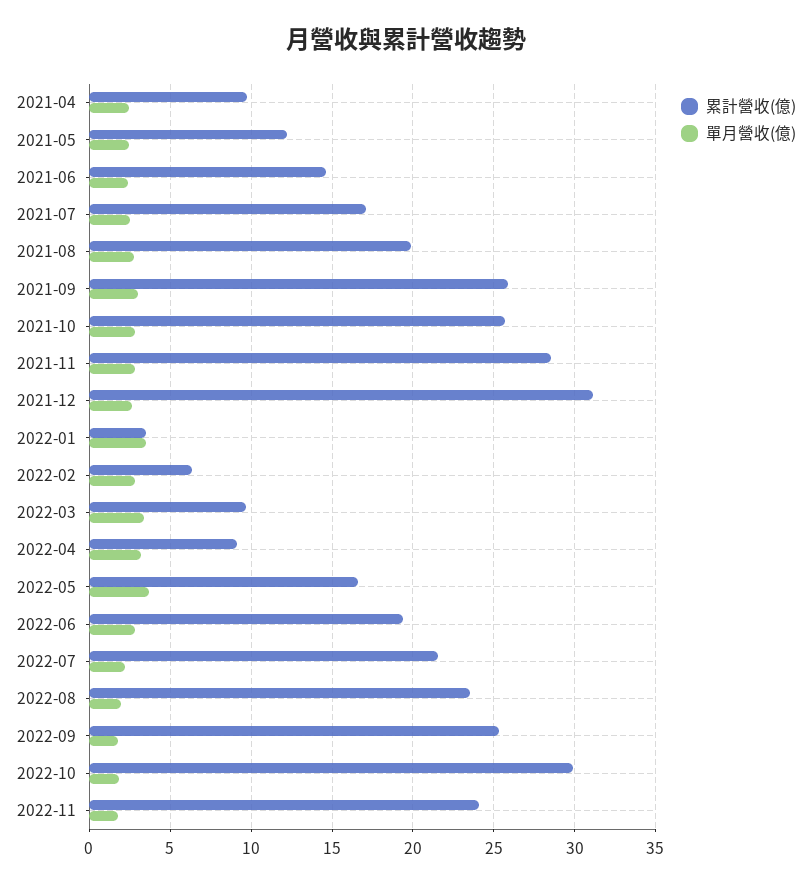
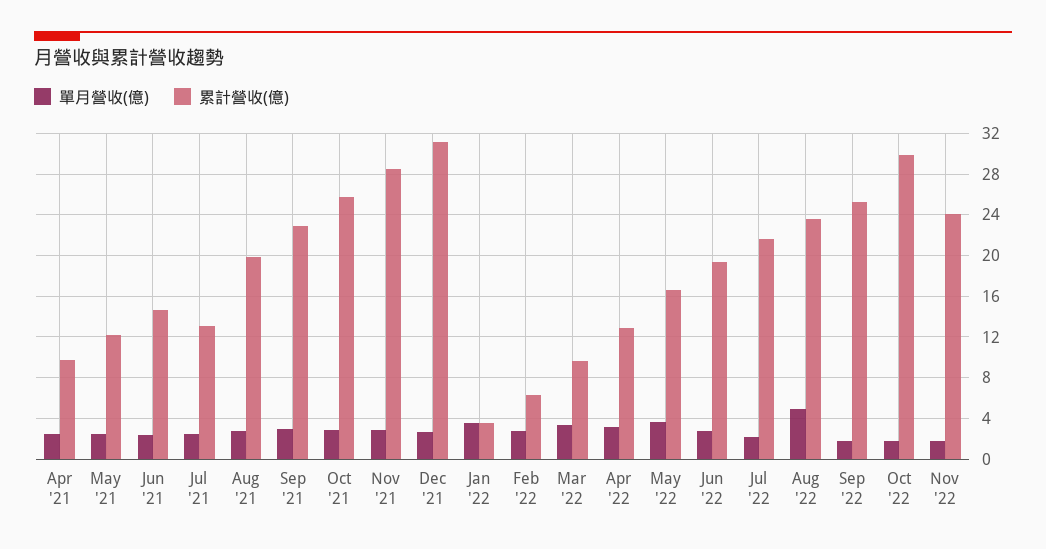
  {
    "累計營收(億)": {
      "2021-04": 9.5,
      "2021-05": 12,
      "2021-06": 14.5,
-     "2021-07": 17,
+     "2021-07": 13,
      "2021-08": 20,
-     "2021-09": 26,
+     "2021-09": 23,
      "2021-10": 25.5,
      "2021-11": 28.5,
      "2021-12": 31,
      "2022-01": 3.5,
      "2022-02": 6.5,
      "2022-03": 9.5,
-     "2022-04": 9,
+     "2022-04": 13,
      "2022-05": 16.5,
      "2022-06": 19.5,
      "2022-07": 21.5,
      "2022-08": 23.5,
      "2022-09": 25.5,
      "2022-10": 30,
      "2022-11": 24
    },
    "單月營收(億)": {
      "2021-04": 2.5,
      "2021-05": 2.5,
      "2021-06": 2.5,
      "2021-07": 2.5,
      "2021-08": 3,
      "2021-09": 3,
      "2021-10": 3,
      "2021-11": 3,
      "2021-12": 2.5,
      "2022-01": 3.5,
      "2022-02": 3,
      "2022-03": 3.5,
      "2022-04": 3,
      "2022-05": 3.5,
      "2022-06": 3,
      "2022-07": 2,
-     "2022-08": 2,
+     "2022-08": 5,
      "2022-09": 2,
      "2022-10": 2,
      "2022-11": 2
    }
  }

